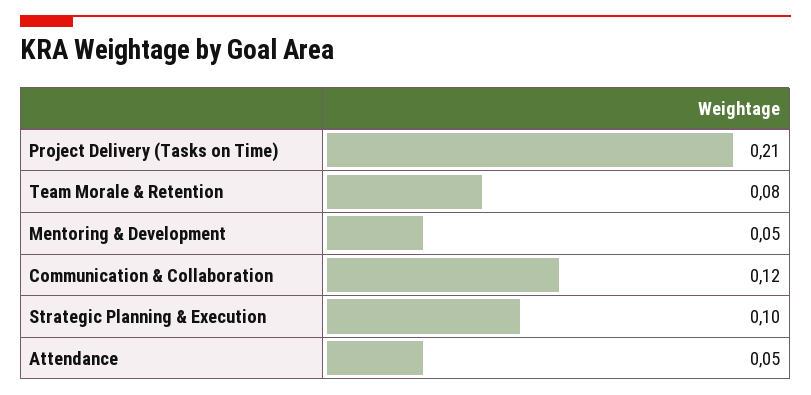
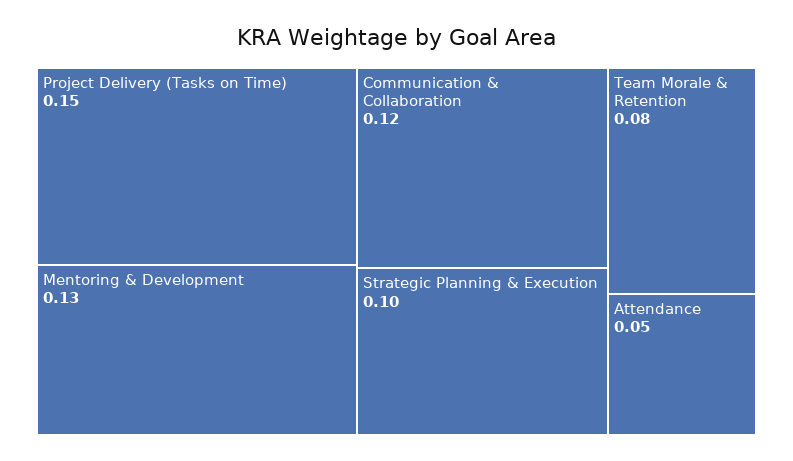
  {
-   "Project Delivery (Tasks on Time)": 0.21,
+   "Project Delivery (Tasks on Time)": 0.15,
    "Team Morale & Retention": 0.08,
-   "Mentoring & Development": 0.05,
+   "Mentoring & Development": 0.13,
    "Communication & Collaboration": 0.12,
    "Strategic Planning & Execution": 0.1,
    "Attendance": 0.05
  }

